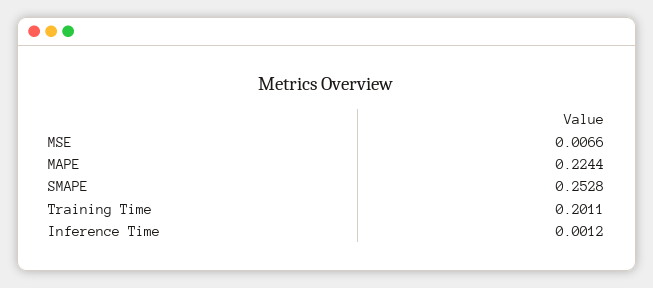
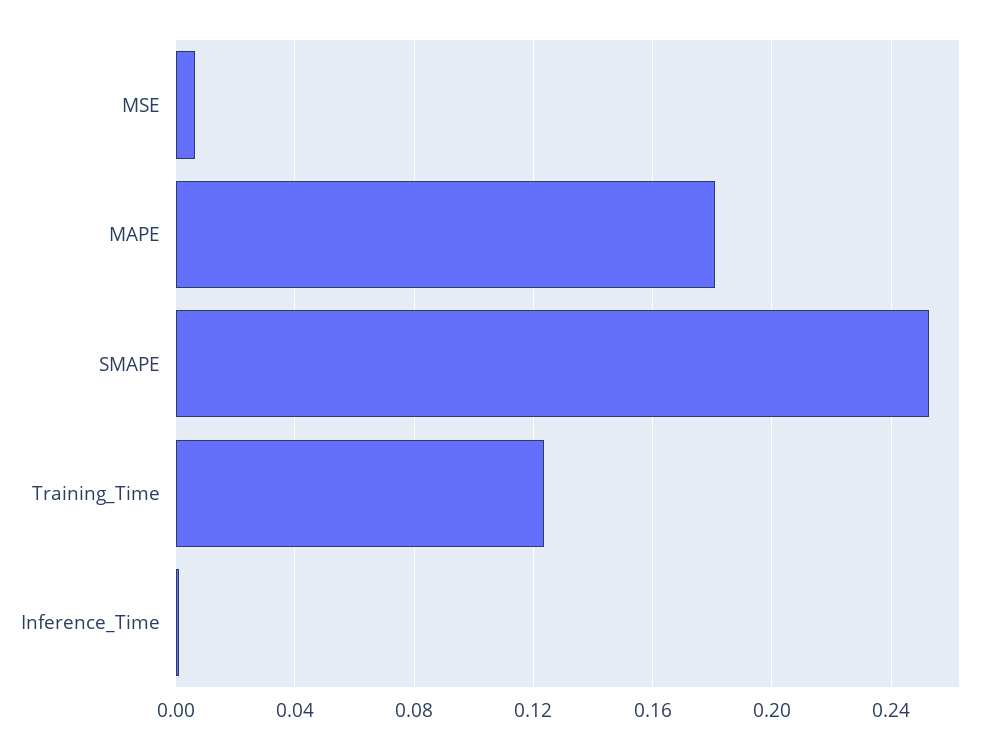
  {
    "MSE": 0.0066,
-   "MAPE": 0.2244,
+   "MAPE": 0.18,
    "SMAPE": 0.2528,
-   "Training Time": 0.2011,
+   "Training Time": 0.125,
    "Inference Time": 0.0012
  }

